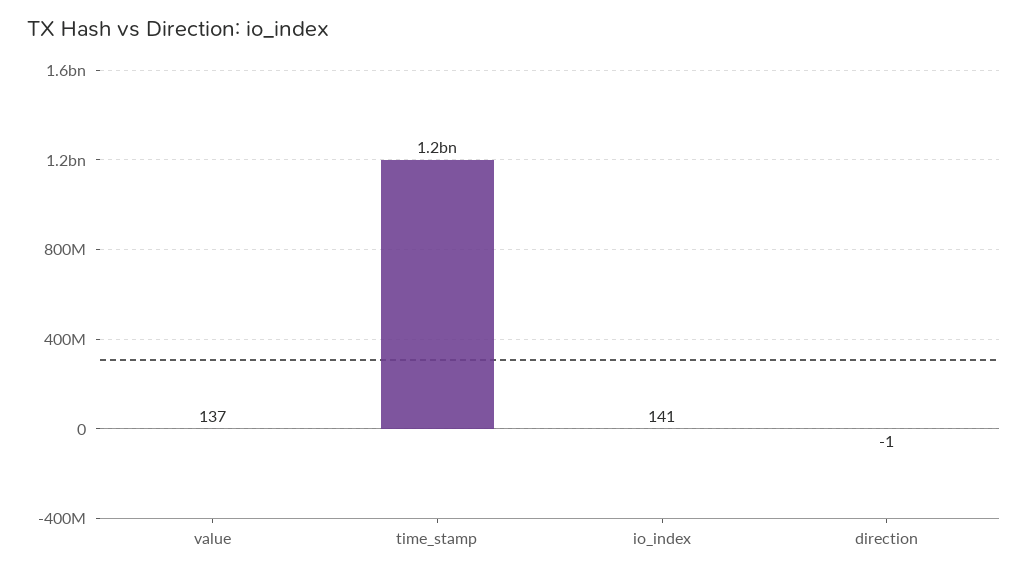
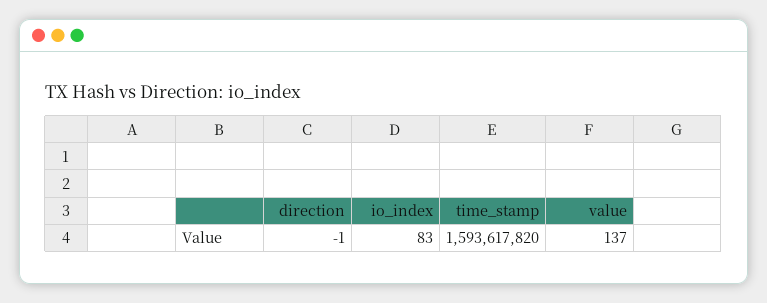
  {
    "value": 137,
-   "time_stamp": 1200000000,
+   "time_stamp": 1593617820,
-   "io_index": 141,
+   "io_index": 83,
    "direction": -1
  }

